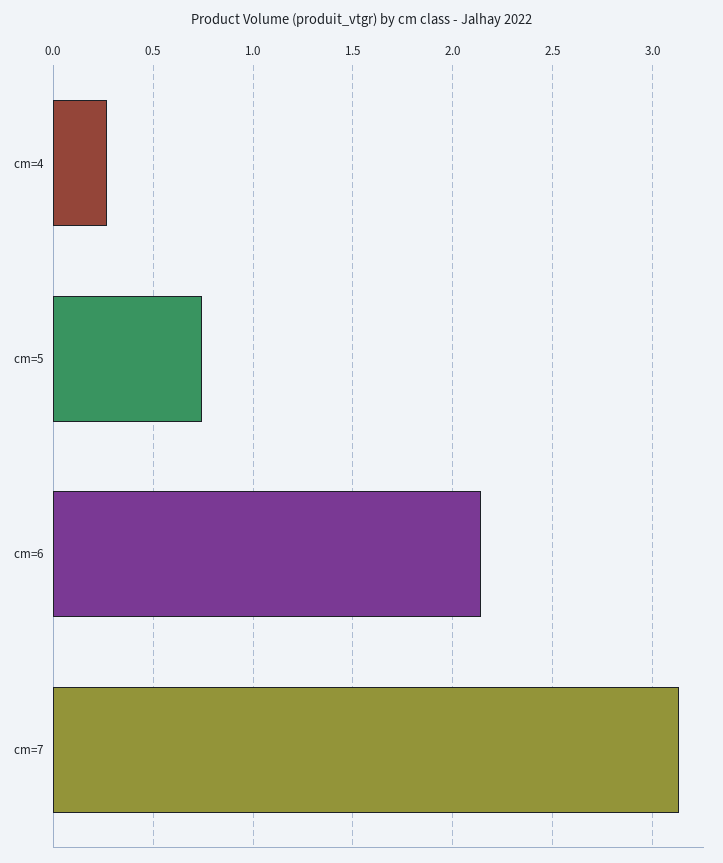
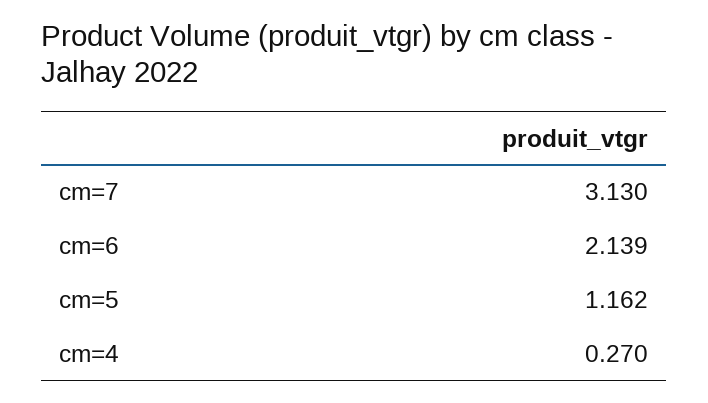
  {
    "cm=4": 0.27,
-   "cm=5": 0.75,
+   "cm=5": 1.162,
    "cm=6": 2.139,
    "cm=7": 3.13
  }

